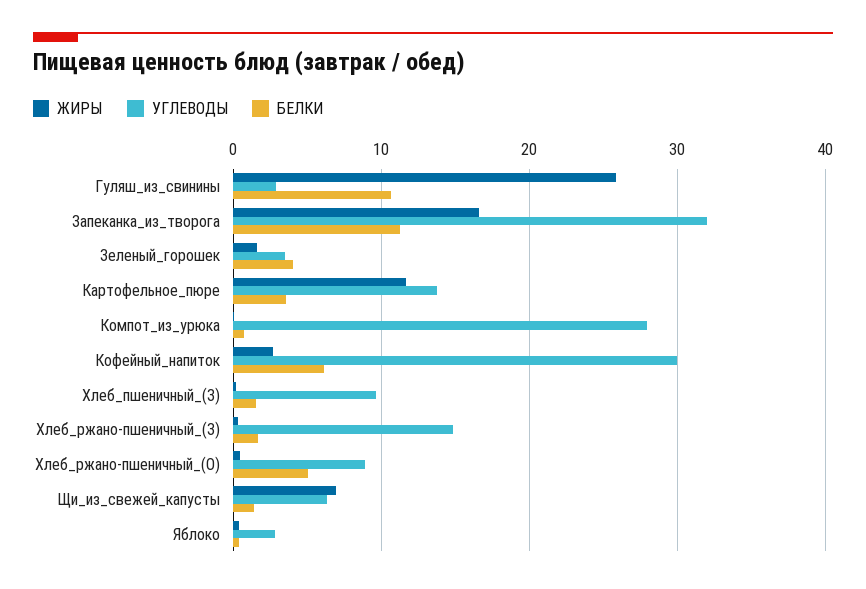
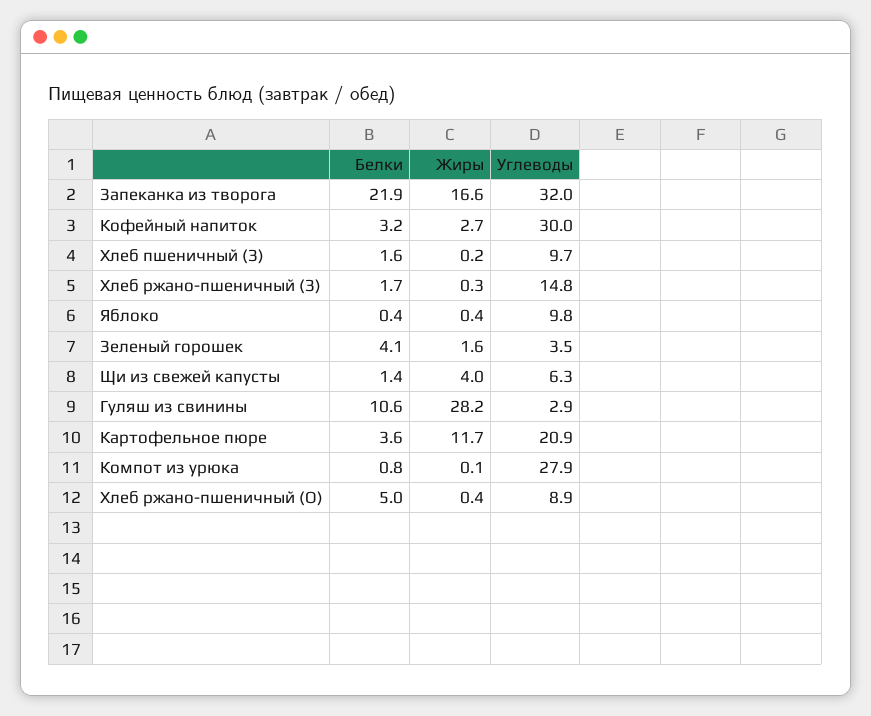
  {
    "ЖИРЫ": {
-     "Гуляш_из_свинины": 26,
+     "Гуляш_из_свинины": 28.2,
      "Запеканка_из_творога": 16.6,
      "Зеленый_горошек": 1.6,
      "Картофельное_пюре": 11.7,
      "Компот_из_урюка": 0.1,
      "Кофейный_напиток": 2.7,
      "Хлеб_пшеничный_(З)": 0.2,
      "Хлеб_ржано-пшеничный_(З)": 0.3,
      "Хлеб_ржано-пшеничный_(О)": 0.4,
-     "Щи_из_свежей_капусты": 7,
+     "Щи_из_свежей_капусты": 4,
      "Яблоко": 0.4
    },
    "УГЛЕВОДЫ": {
      "Гуляш_из_свинины": 2.9,
      "Запеканка_из_творога": 32,
      "Зеленый_горошек": 3.5,
-     "Картофельное_пюре": 14,
+     "Картофельное_пюре": 20.9,
      "Компот_из_урюка": 27.9,
      "Кофейный_напиток": 30,
      "Хлеб_пшеничный_(З)": 9.7,
      "Хлеб_ржано-пшеничный_(З)": 14.8,
      "Хлеб_ржано-пшеничный_(О)": 8.9,
      "Щи_из_свежей_капусты": 6.3,
-     "Яблоко": 3
+     "Яблоко": 9.8
    },
    "БЕЛКИ": {
      "Гуляш_из_свинины": 10.6,
-     "Запеканка_из_творога": 11,
+     "Запеканка_из_творога": 21.9,
      "Зеленый_горошек": 4.1,
      "Картофельное_пюре": 3.6,
      "Компот_из_урюка": 0.8,
-     "Кофейный_напиток": 6,
+     "Кофейный_напиток": 3.2,
      "Хлеб_пшеничный_(З)": 1.6,
      "Хлеб_ржано-пшеничный_(З)": 1.7,
      "Хлеб_ржано-пшеничный_(О)": 5,
      "Щи_из_свежей_капусты": 1.4,
      "Яблоко": 0.4
    }
  }

